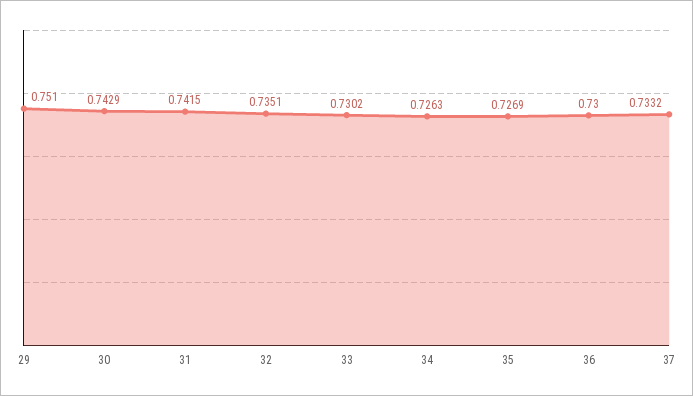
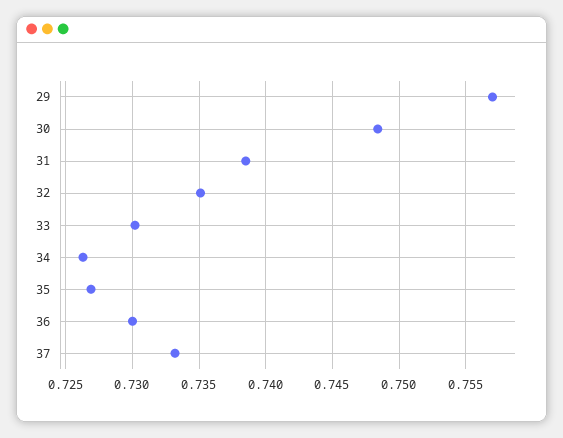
  {
-   "29": 0.751,
+   "29": 0.757,
-   "30": 0.7429,
+   "30": 0.7485,
-   "31": 0.7415,
+   "31": 0.7385,
    "32": 0.7351,
    "33": 0.7302,
    "34": 0.7263,
    "35": 0.7269,
    "36": 0.73,
    "37": 0.7332
  }

